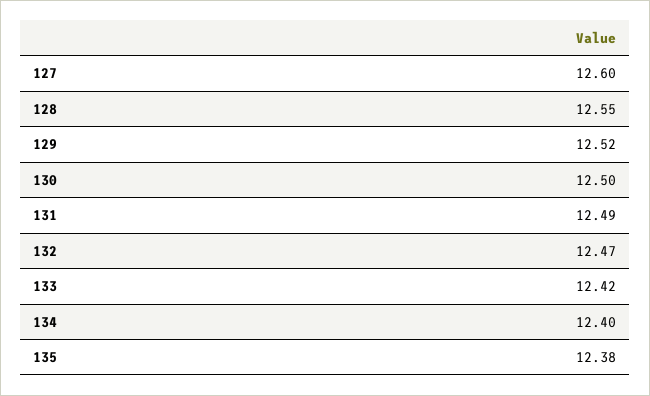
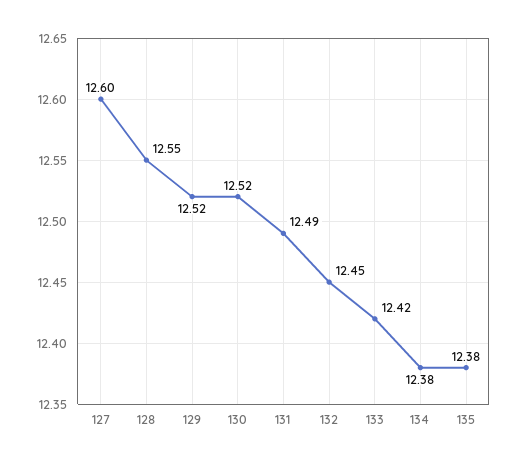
  {
    "127": 12.6,
    "128": 12.55,
    "129": 12.52,
-   "130": 12.5,
+   "130": 12.52,
    "131": 12.49,
-   "132": 12.47,
+   "132": 12.45,
    "133": 12.42,
-   "134": 12.4,
+   "134": 12.38,
    "135": 12.38
  }

